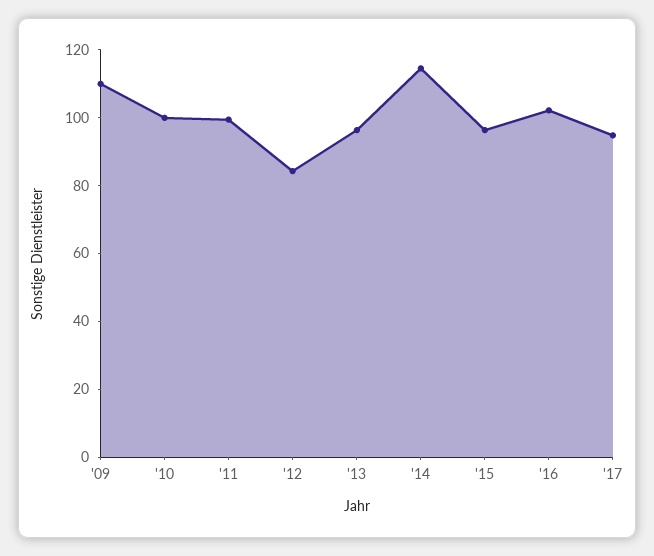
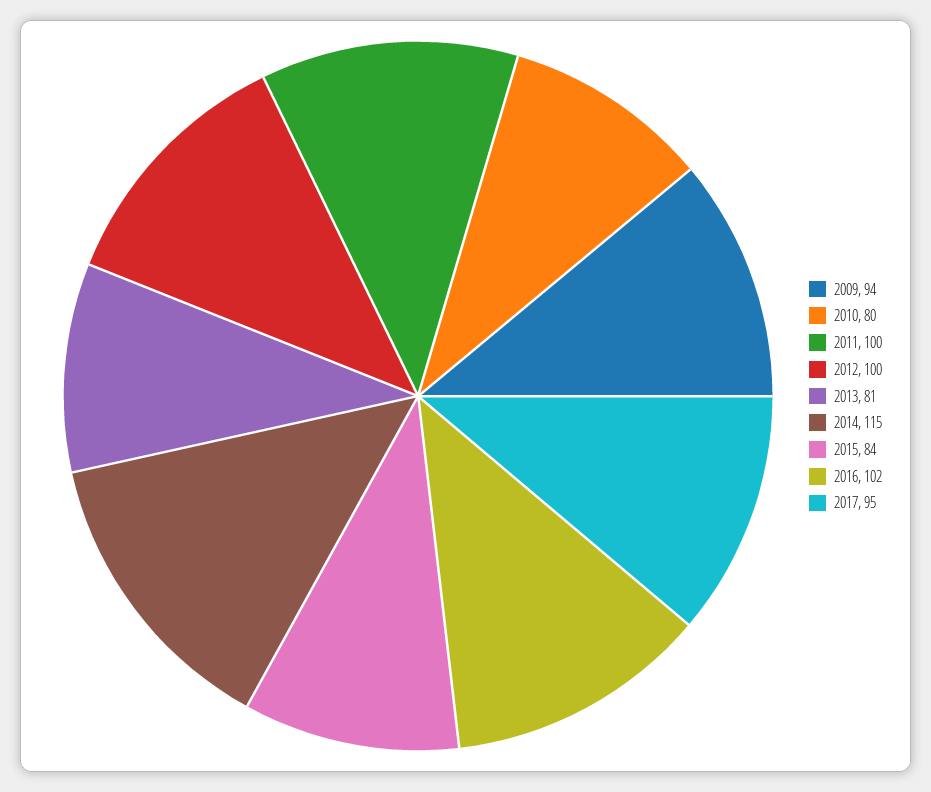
  {
-   "'09": 110,
+   "'09": 94,
-   "'10": 100,
+   "'10": 80,
    "'11": 100,
-   "'12": 85,
+   "'12": 100,
-   "'13": 95,
+   "'13": 81,
    "'14": 115,
-   "'15": 95,
+   "'15": 84,
    "'16": 102,
    "'17": 95
  }

